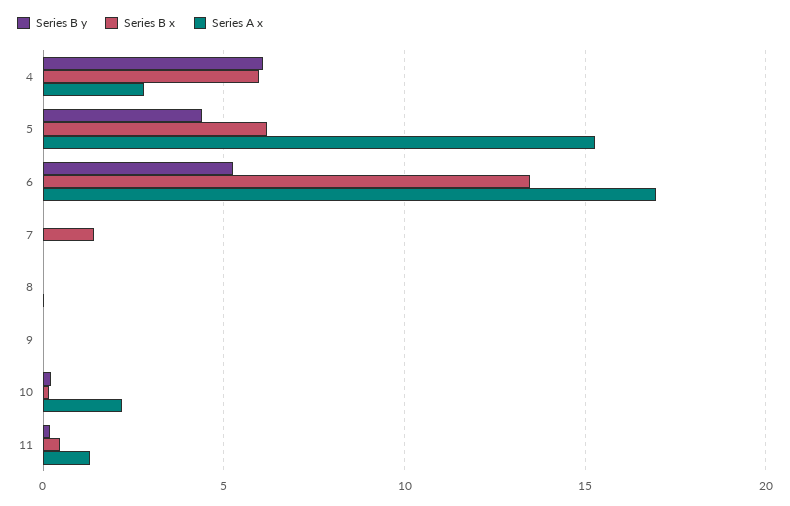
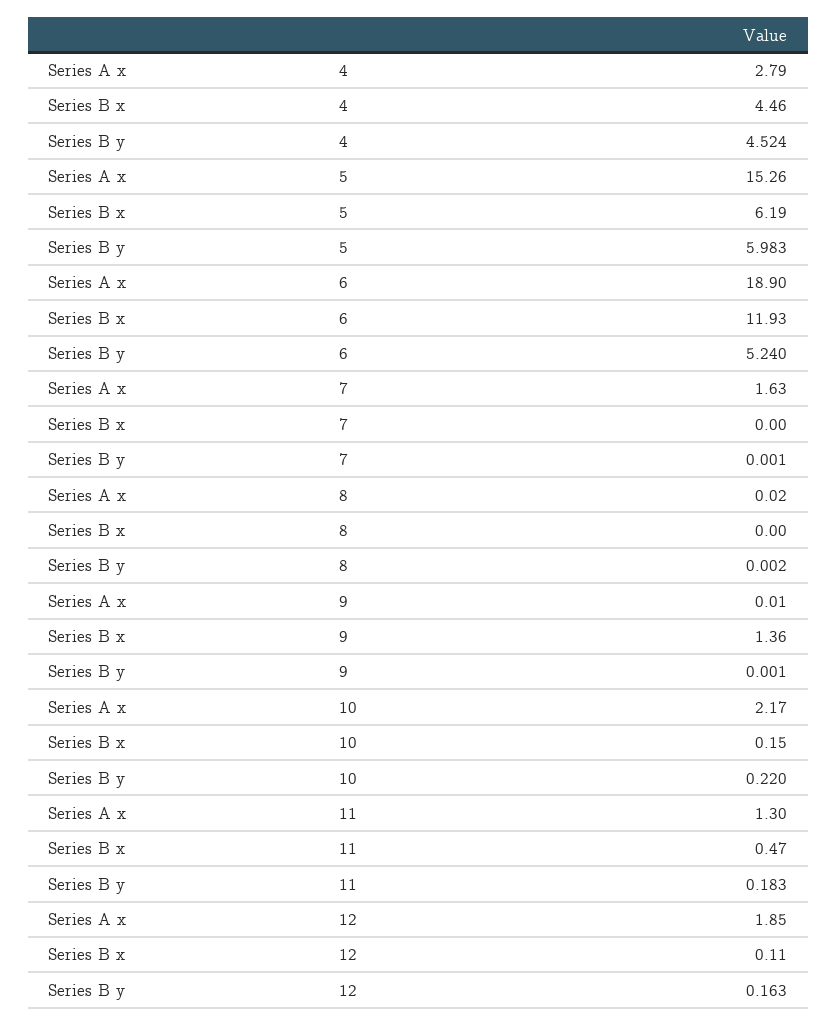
  {
    "Series B y": {
-     "4": 6,
+     "4": 4.524,
-     "5": 4.5,
+     "5": 5.983,
      "6": 5.24,
      "7": 0.001,
      "8": 0.002,
      "9": 0.001,
      "10": 0.22,
-     "11": 0.183
+     "11": 0.183,
+     "12": 0.163
    },
    "Series B x": {
-     "4": 6,
+     "4": 4.46,
      "5": 6.19,
-     "6": 13.5,
+     "6": 11.93,
-     "7": 1.5,
+     "7": 0,
      "8": 0,
-     "9": 0,
+     "9": 1.36,
      "10": 0.15,
-     "11": 0.47
+     "11": 0.47,
+     "12": 0.11
    },
    "Series A x": {
      "4": 2.79,
      "5": 15.26,
-     "6": 17,
+     "6": 18.9,
-     "7": 0,
+     "7": 1.63,
      "8": 0.02,
      "9": 0.01,
      "10": 2.17,
-     "11": 1.3
+     "11": 1.3,
+     "12": 1.85
    }
  }

